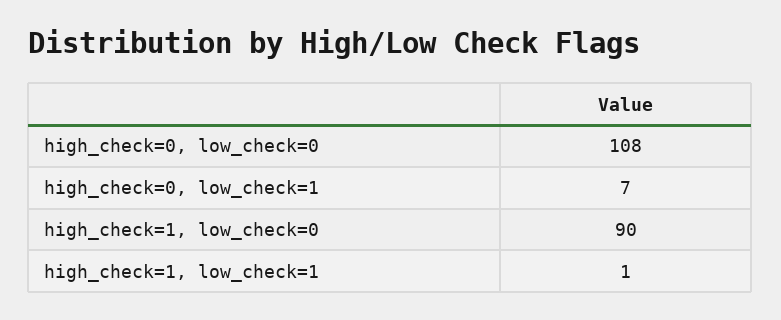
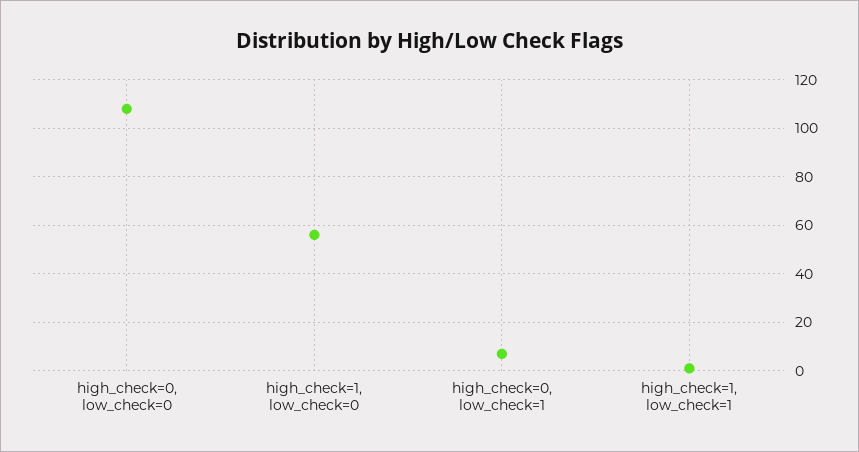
  {
    "high_check=0, low_check=0": 108,
    "high_check=0, low_check=1": 7,
-   "high_check=1, low_check=0": 90,
+   "high_check=1, low_check=0": 55,
    "high_check=1, low_check=1": 1
  }

